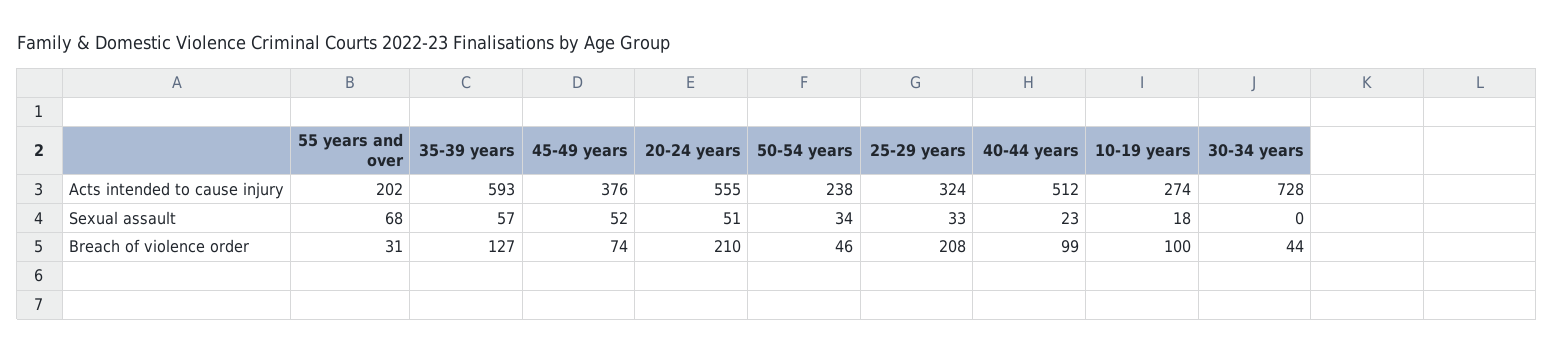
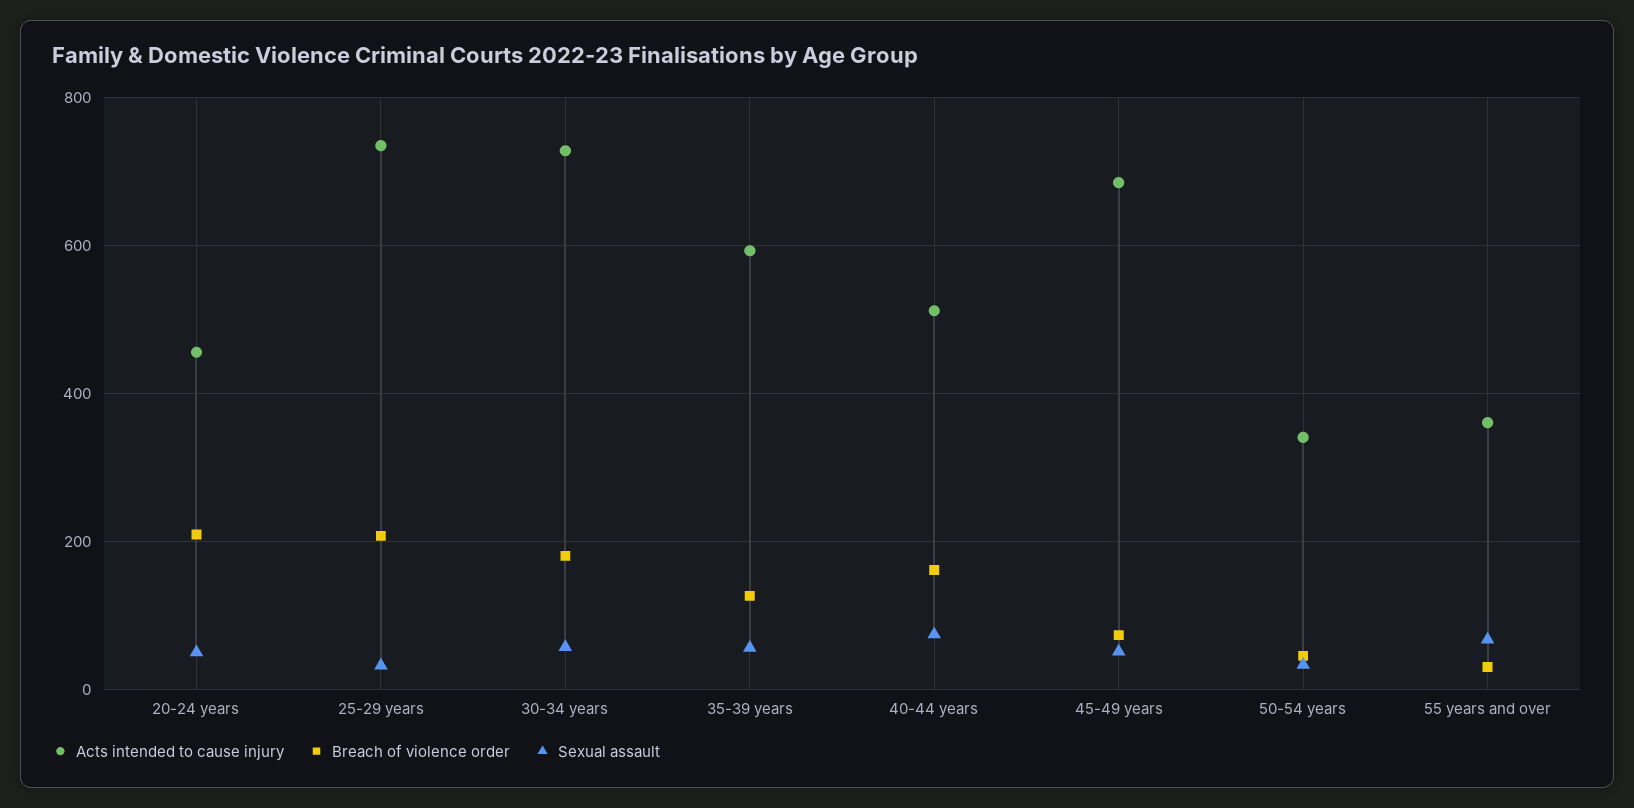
  {
    "Acts intended to cause injury": {
-     "55 years and over": 202,
+     "55 years and over": 360,
      "35-39 years": 593,
-     "45-49 years": 376,
+     "45-49 years": 680,
-     "20-24 years": 555,
+     "20-24 years": 460,
-     "50-54 years": 238,
+     "50-54 years": 340,
-     "25-29 years": 324,
+     "25-29 years": 740,
      "40-44 years": 512,
-     "10-19 years": 274,
      "30-34 years": 728
    },
    "Sexual assault": {
      "55 years and over": 68,
      "35-39 years": 57,
      "45-49 years": 52,
      "20-24 years": 51,
      "50-54 years": 34,
      "25-29 years": 33,
-     "40-44 years": 23,
+     "40-44 years": 80,
-     "10-19 years": 18,
-     "30-34 years": 0
+     "30-34 years": 60
    },
    "Breach of violence order": {
      "55 years and over": 31,
      "35-39 years": 127,
      "45-49 years": 74,
      "20-24 years": 210,
      "50-54 years": 46,
      "25-29 years": 208,
-     "40-44 years": 99,
+     "40-44 years": 160,
-     "10-19 years": 100,
-     "30-34 years": 44
+     "30-34 years": 180
    }
  }

